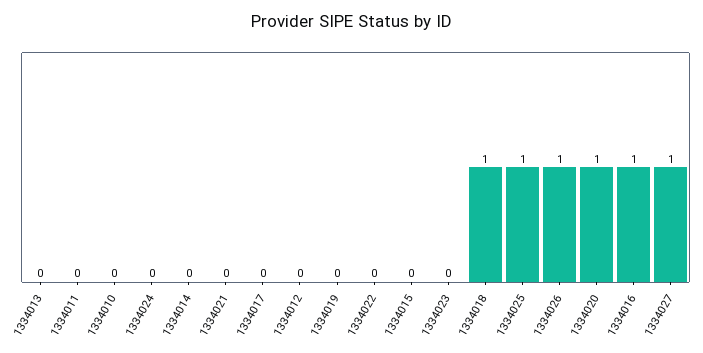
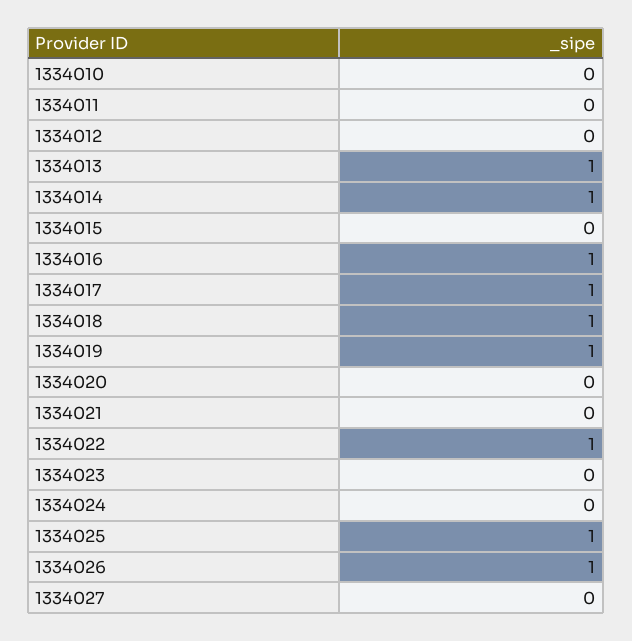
  {
-   "1334013": 0,
+   "1334013": 1,
    "1334011": 0,
    "1334010": 0,
    "1334024": 0,
-   "1334014": 0,
+   "1334014": 1,
    "1334021": 0,
-   "1334017": 0,
+   "1334017": 1,
    "1334012": 0,
-   "1334019": 0,
+   "1334019": 1,
-   "1334022": 0,
+   "1334022": 1,
    "1334015": 0,
    "1334023": 0,
    "1334018": 1,
    "1334025": 1,
    "1334026": 1,
-   "1334020": 1,
+   "1334020": 0,
    "1334016": 1,
-   "1334027": 1
+   "1334027": 0
  }

